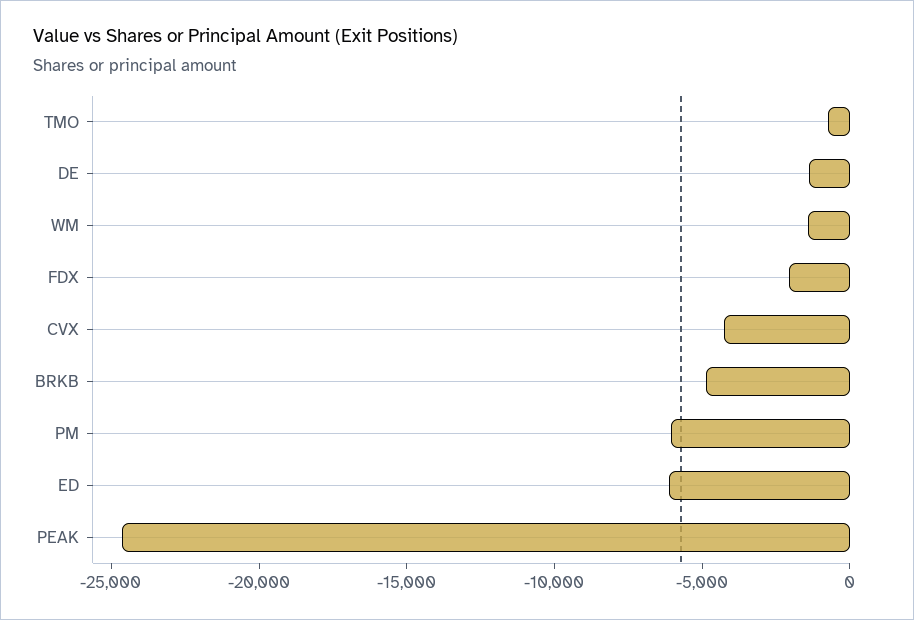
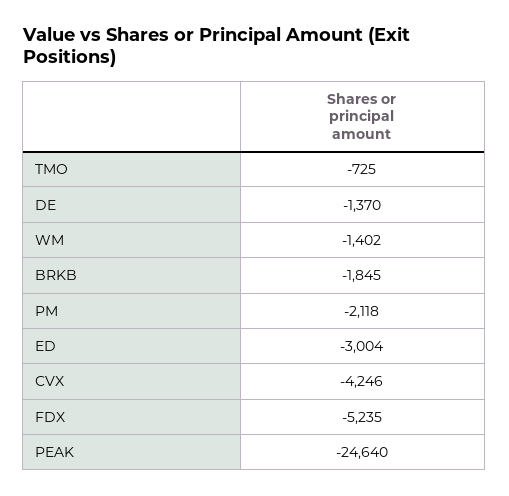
  {
    "TMO": -725,
    "DE": -1370,
    "WM": -1402,
-   "FDX": -2000,
+   "FDX": -5235,
    "CVX": -4246,
-   "BRKB": -5000,
+   "BRKB": -1845,
-   "PM": -6000,
+   "PM": -2118,
-   "ED": -6000,
+   "ED": -3004,
    "PEAK": -24640
  }

